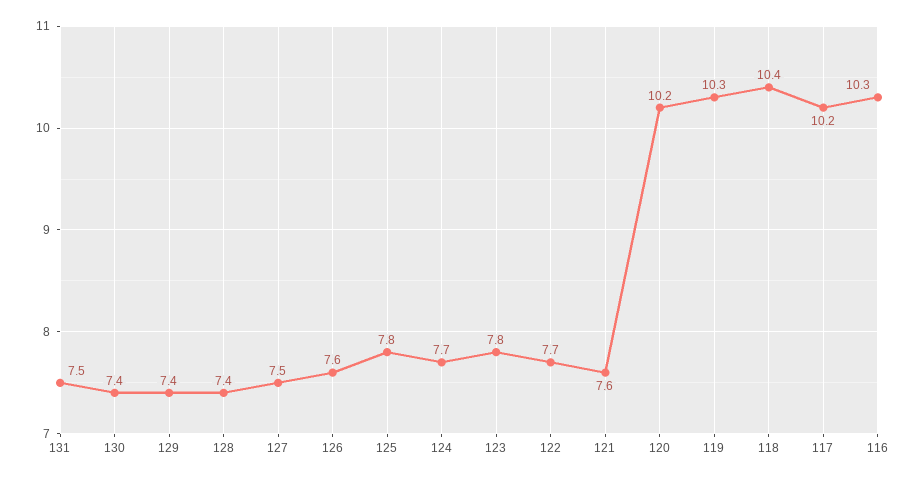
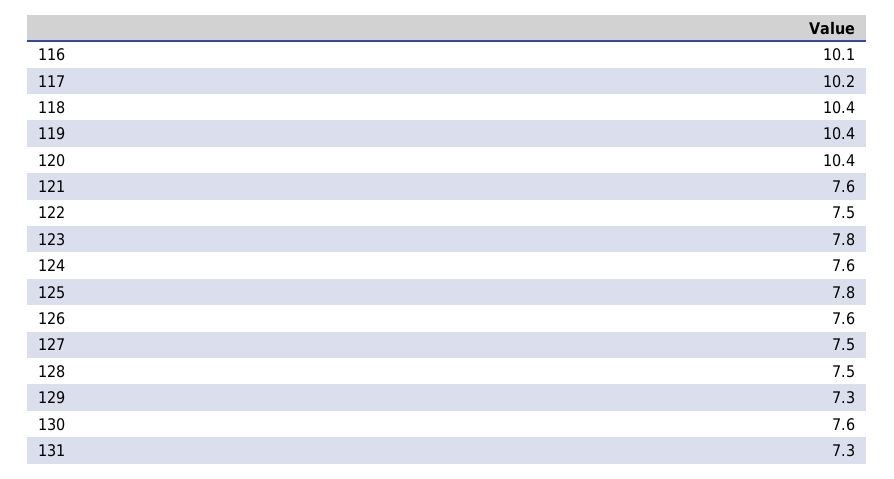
  {
-   "131": 7.5,
+   "131": 7.3,
-   "130": 7.4,
+   "130": 7.6,
-   "129": 7.4,
+   "129": 7.3,
-   "128": 7.4,
+   "128": 7.5,
    "127": 7.5,
    "126": 7.6,
    "125": 7.8,
-   "124": 7.7,
+   "124": 7.6,
    "123": 7.8,
-   "122": 7.7,
+   "122": 7.5,
    "121": 7.6,
-   "120": 10.2,
+   "120": 10.4,
-   "119": 10.3,
+   "119": 10.4,
    "118": 10.4,
    "117": 10.2,
-   "116": 10.3
+   "116": 10.1
  }

